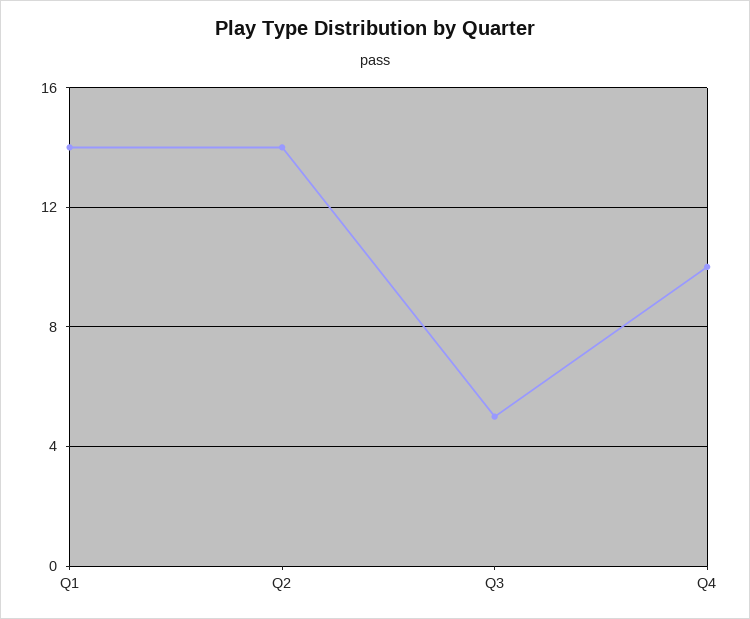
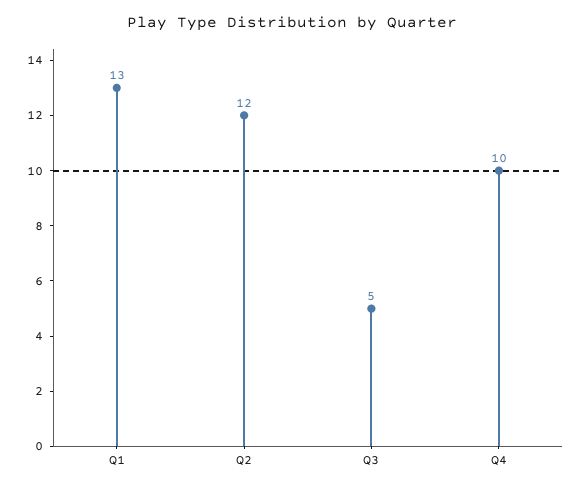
  {
-   "Q1": 14,
+   "Q1": 13,
-   "Q2": 14,
+   "Q2": 12,
    "Q3": 5,
    "Q4": 10
  }

